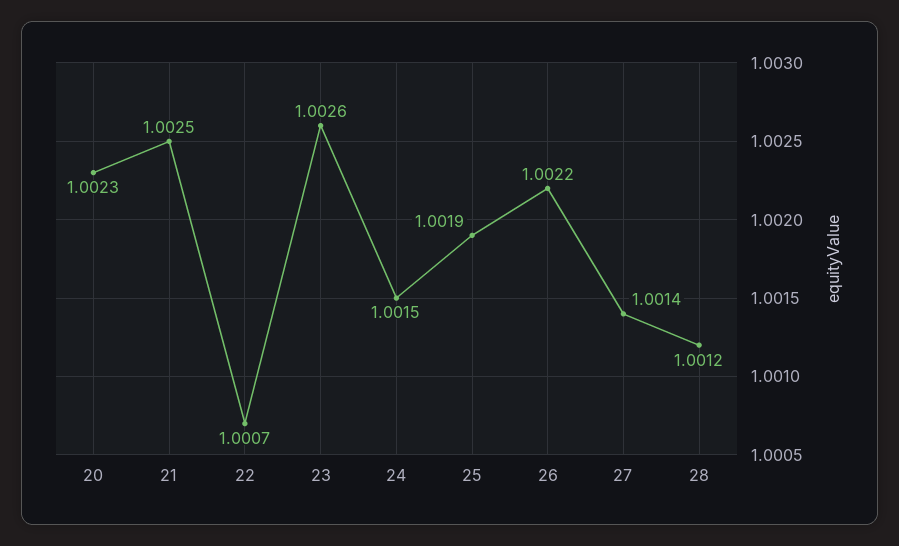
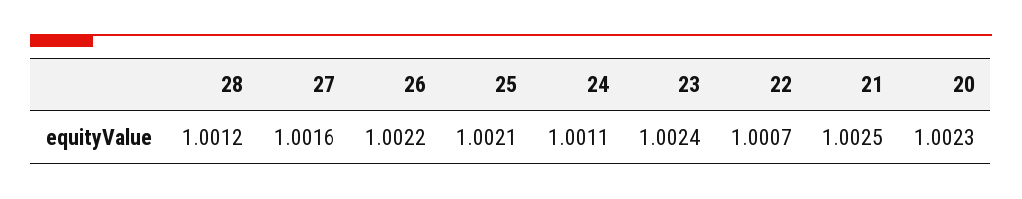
  {
    "20": 1.0023,
    "21": 1.0025,
    "22": 1.0007,
-   "23": 1.0026,
+   "23": 1.0024,
-   "24": 1.0015,
+   "24": 1.0011,
-   "25": 1.0019,
+   "25": 1.0021,
    "26": 1.0022,
-   "27": 1.0014,
+   "27": 1.0016,
    "28": 1.0012
  }

